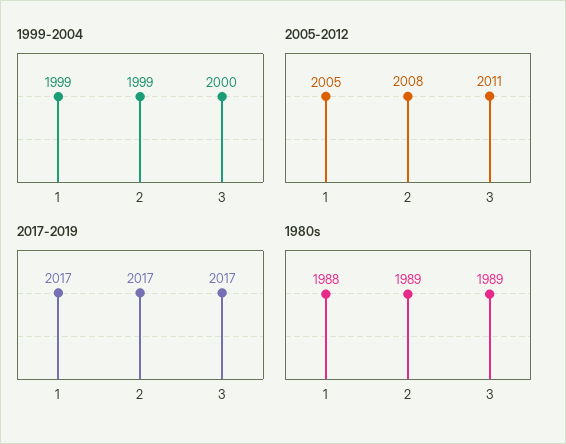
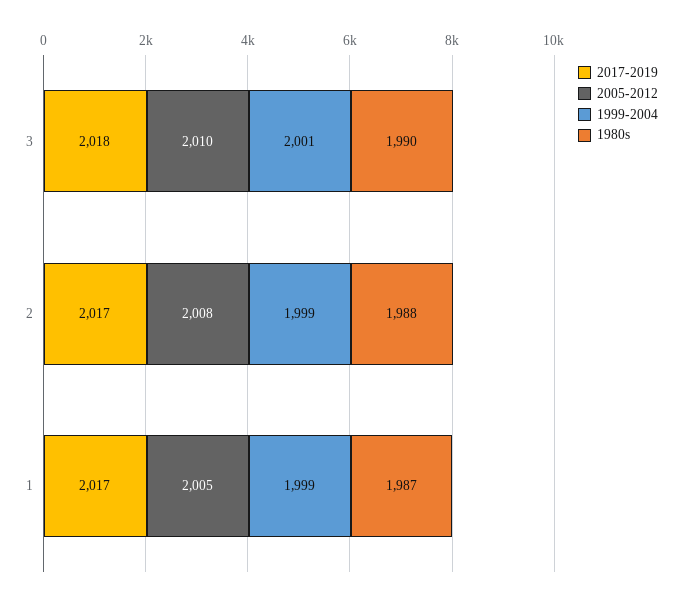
  {
    "1999-2004": {
      "1": 1999,
      "2": 1999,
-     "3": 2000
+     "3": 2001
    },
    "2005-2012": {
      "1": 2005,
      "2": 2008,
-     "3": 2011
+     "3": 2010
    },
    "2017-2019": {
      "1": 2017,
      "2": 2017,
-     "3": 2017
+     "3": 2018
    },
    "1980s": {
-     "1": 1988,
+     "1": 1987,
-     "2": 1989,
+     "2": 1988,
-     "3": 1989
+     "3": 1990
    }
  }

